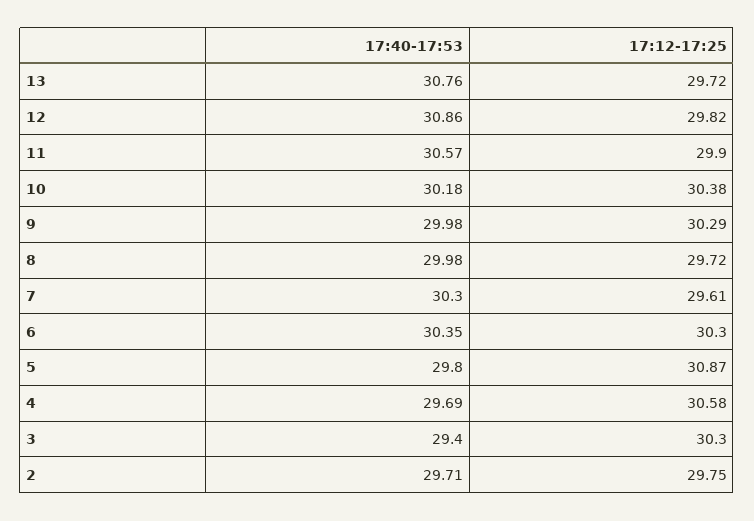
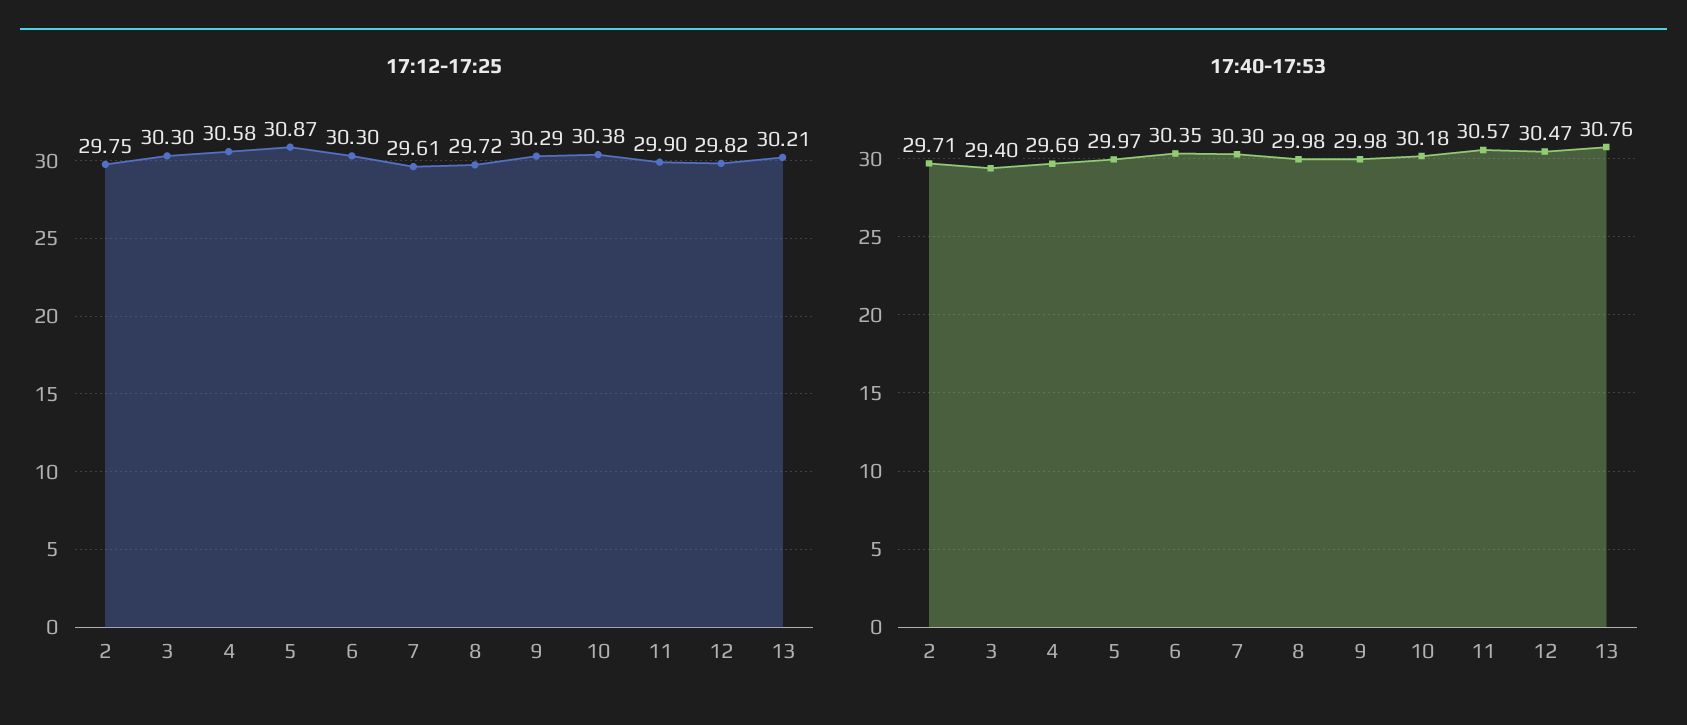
  {
    "17:40-17:53": {
      "13": 30.76,
-     "12": 30.86,
+     "12": 30.47,
      "11": 30.57,
      "10": 30.18,
      "9": 29.98,
      "8": 29.98,
      "7": 30.3,
      "6": 30.35,
-     "5": 29.8,
+     "5": 29.97,
      "4": 29.69,
      "3": 29.4,
      "2": 29.71
    },
    "17:12-17:25": {
-     "13": 29.72,
+     "13": 30.21,
      "12": 29.82,
      "11": 29.9,
      "10": 30.38,
      "9": 30.29,
      "8": 29.72,
      "7": 29.61,
      "6": 30.3,
      "5": 30.87,
      "4": 30.58,
      "3": 30.3,
      "2": 29.75
    }
  }

